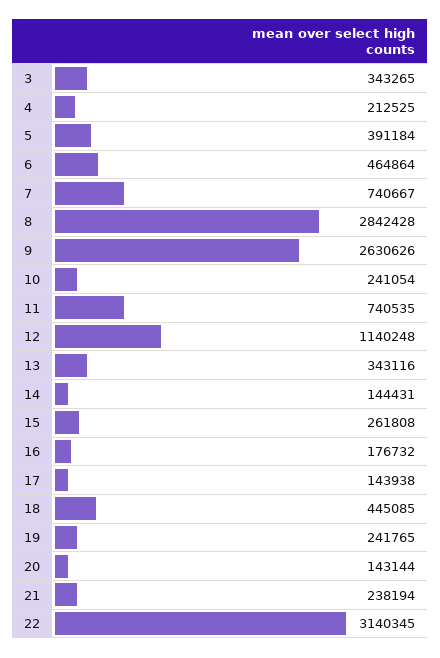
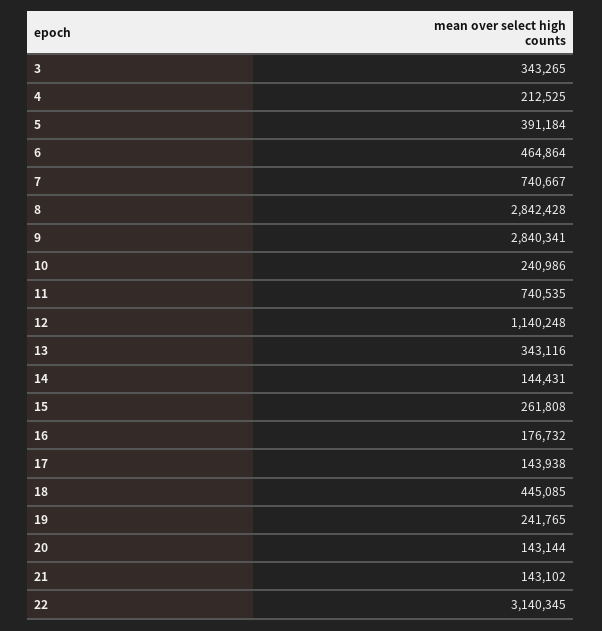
  {
    "3": 343265,
    "4": 212525,
    "5": 391184,
    "6": 464864,
    "7": 740667,
    "8": 2842428,
-   "9": 2630626,
+   "9": 2840341,
-   "10": 241054,
+   "10": 240986,
    "11": 740535,
    "12": 1140248,
    "13": 343116,
    "14": 144431,
    "15": 261808,
    "16": 176732,
    "17": 143938,
    "18": 445085,
    "19": 241765,
    "20": 143144,
-   "21": 238194,
+   "21": 143102,
    "22": 3140345
  }

